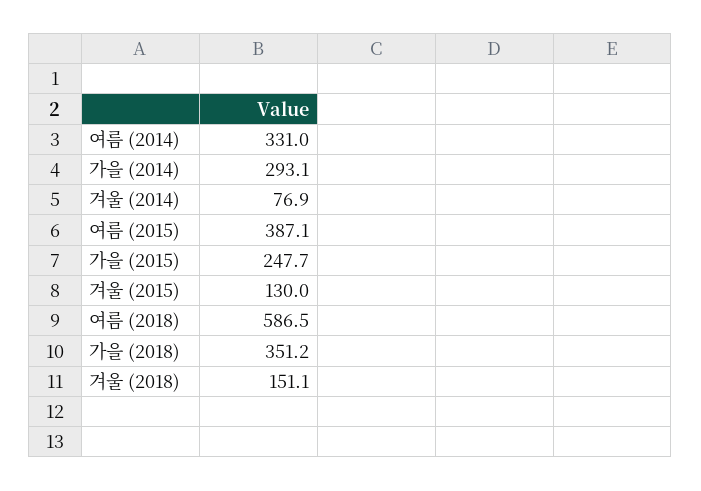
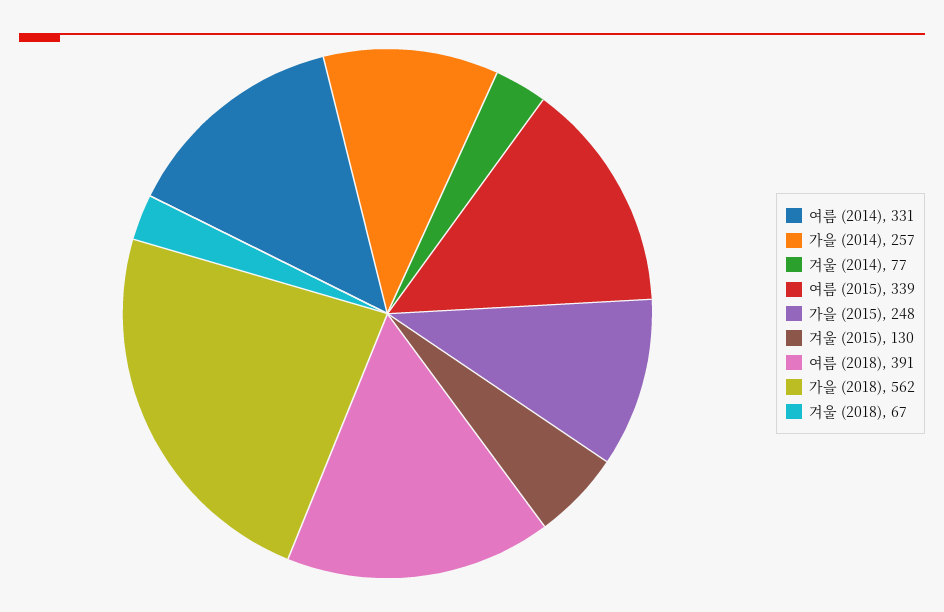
  {
    "여름 (2014)": 331,
-   "가을 (2014)": 293.1,
+   "가을 (2014)": 257,
    "겨울 (2014)": 76.9,
-   "여름 (2015)": 387.1,
+   "여름 (2015)": 339,
    "가을 (2015)": 247.7,
    "겨울 (2015)": 130,
-   "여름 (2018)": 586.5,
+   "여름 (2018)": 391,
-   "가을 (2018)": 351.2,
+   "가을 (2018)": 562,
-   "겨울 (2018)": 151.1
+   "겨울 (2018)": 67
  }

